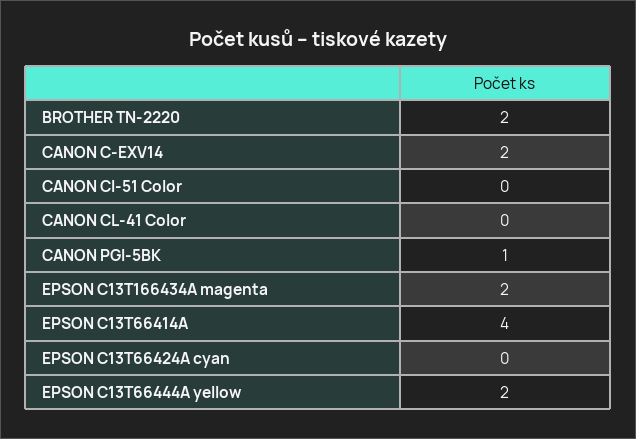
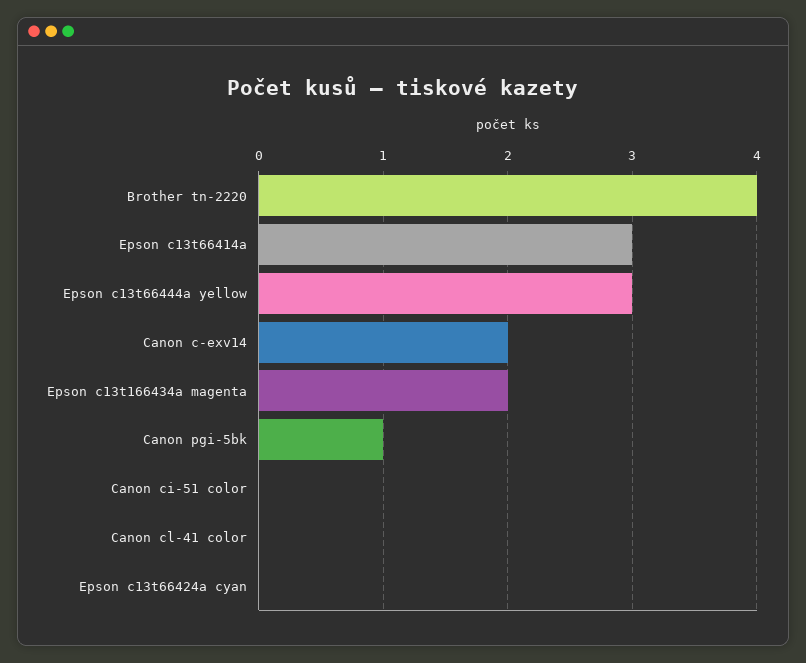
  {
-   "BROTHER TN-2220": 2,
+   "BROTHER TN-2220": 4,
    "CANON C-EXV14": 2,
    "CANON CI-51 Color": 0,
    "CANON CL-41 Color": 0,
    "CANON PGI-5BK": 1,
    "EPSON C13T166434A magenta": 2,
-   "EPSON C13T66414A": 4,
+   "EPSON C13T66414A": 3,
    "EPSON C13T66424A cyan": 0,
-   "EPSON C13T66444A yellow": 2
+   "EPSON C13T66444A yellow": 3
  }

